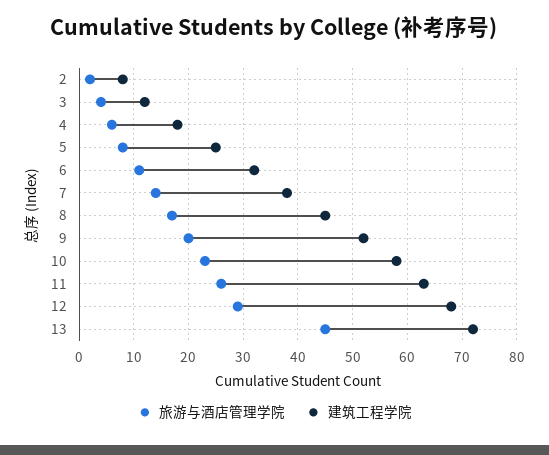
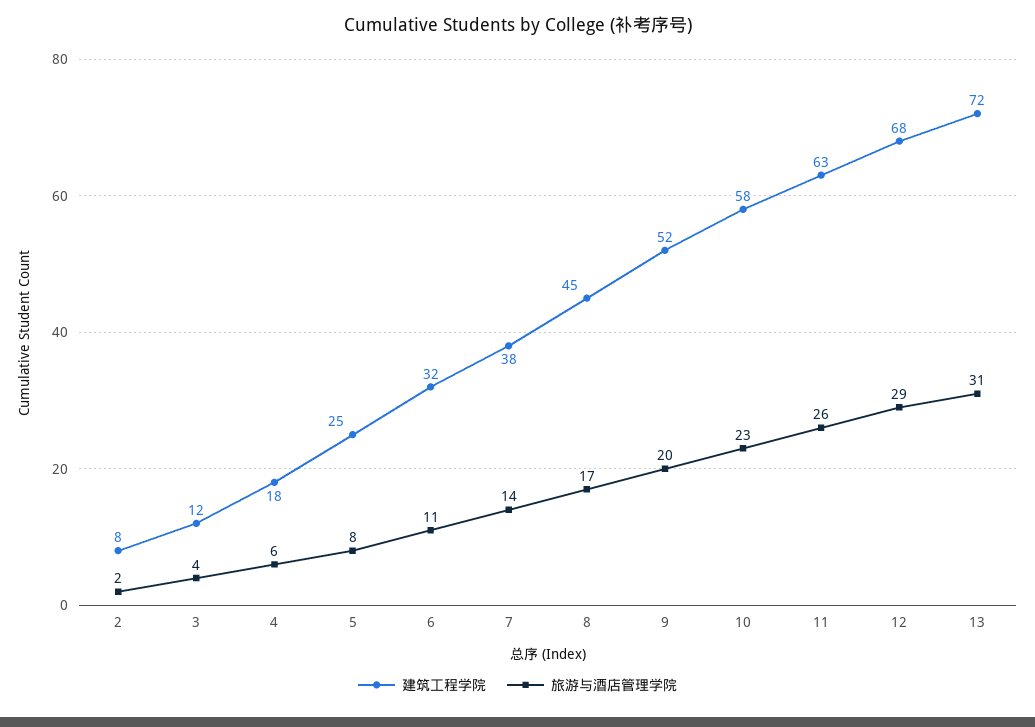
  {
    "旅游与酒店管理学院": {
      "2": 2,
      "3": 4,
      "4": 6,
      "5": 8,
      "6": 11,
      "7": 14,
      "8": 17,
      "9": 20,
      "10": 23,
      "11": 26,
      "12": 29,
-     "13": 45
+     "13": 31
    },
    "建筑工程学院": {
      "2": 8,
      "3": 12,
      "4": 18,
      "5": 25,
      "6": 32,
      "7": 38,
      "8": 45,
      "9": 52,
      "10": 58,
      "11": 63,
      "12": 68,
      "13": 72
    }
  }

